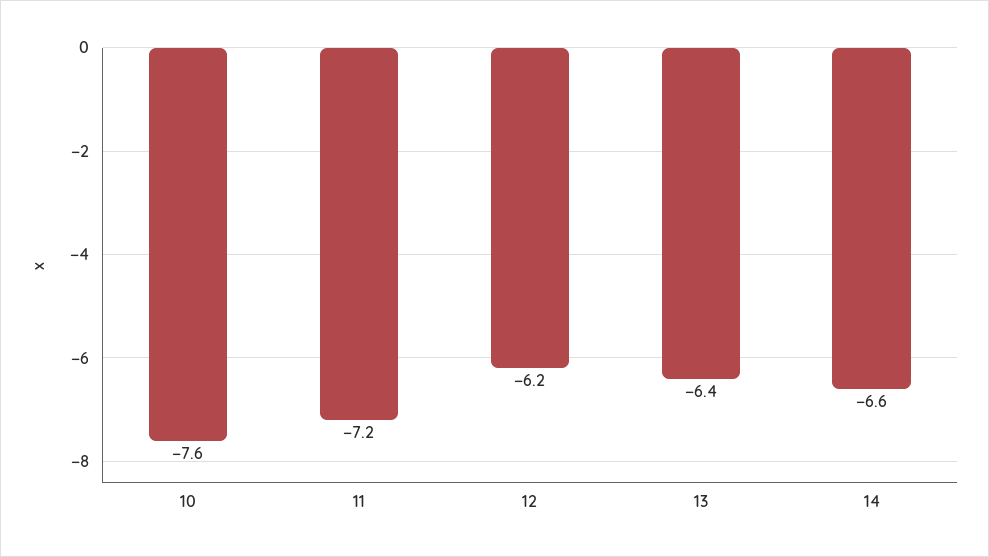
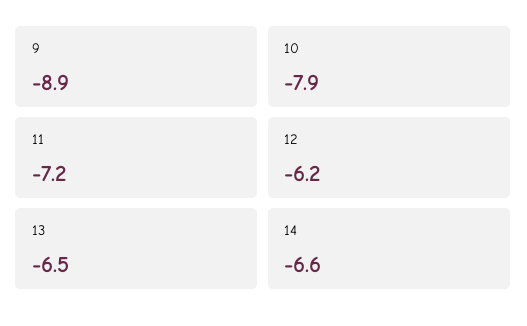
  {
-   "10": -7.6,
+   "10": -7.9,
    "11": -7.2,
    "12": -6.2,
-   "13": -6.4,
+   "13": -6.5,
-   "14": -6.6
+   "14": -6.6,
+   "9": -8.9
  }

